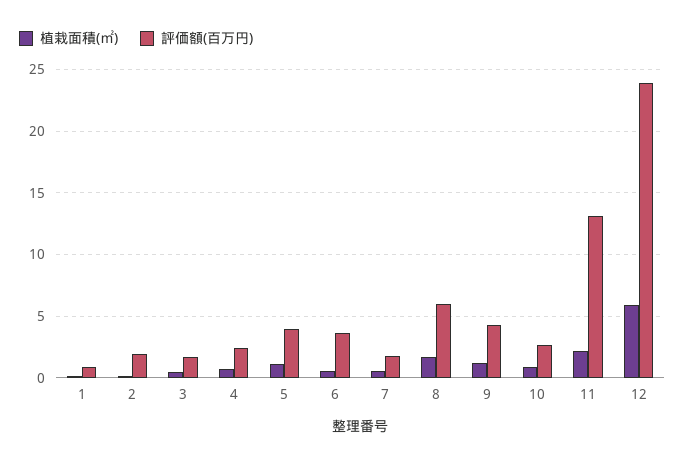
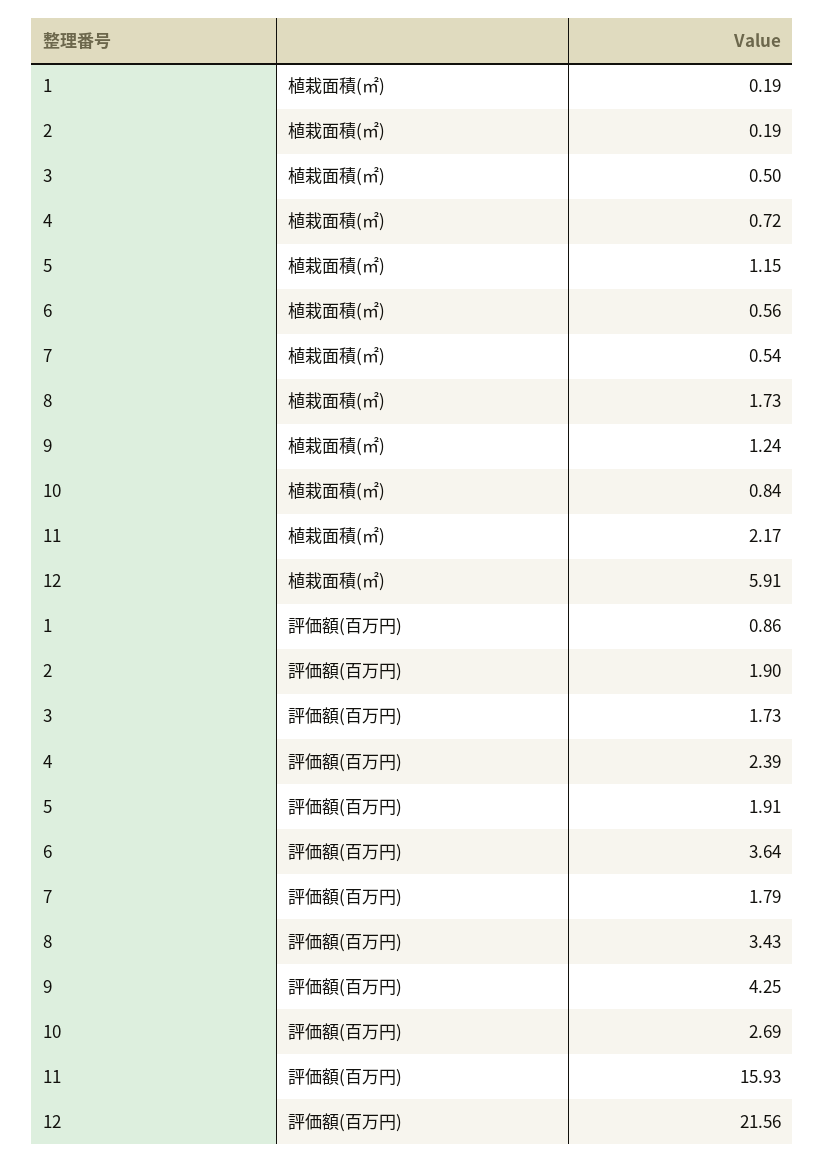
  {
    "植栽面積(㎡)": {
      "1": 0.19,
      "2": 0.19,
      "3": 0.5,
      "4": 0.72,
      "5": 1.15,
      "6": 0.56,
      "7": 0.54,
      "8": 1.73,
      "9": 1.24,
      "10": 0.84,
      "11": 2.17,
      "12": 5.91
    },
    "評価額(百万円)": {
      "1": 0.86,
      "2": 1.9,
      "3": 1.73,
      "4": 2.39,
-     "5": 4,
+     "5": 1.91,
      "6": 3.64,
      "7": 1.79,
-     "8": 6,
+     "8": 3.43,
      "9": 4.25,
      "10": 2.69,
-     "11": 13,
+     "11": 15.93,
-     "12": 24
+     "12": 21.56
    }
  }

